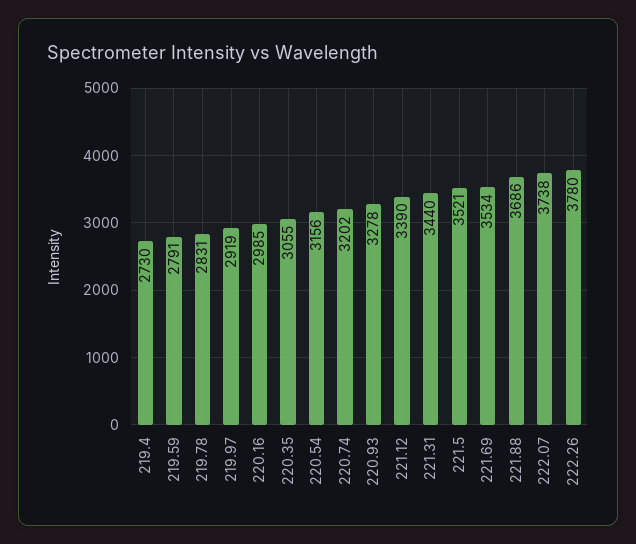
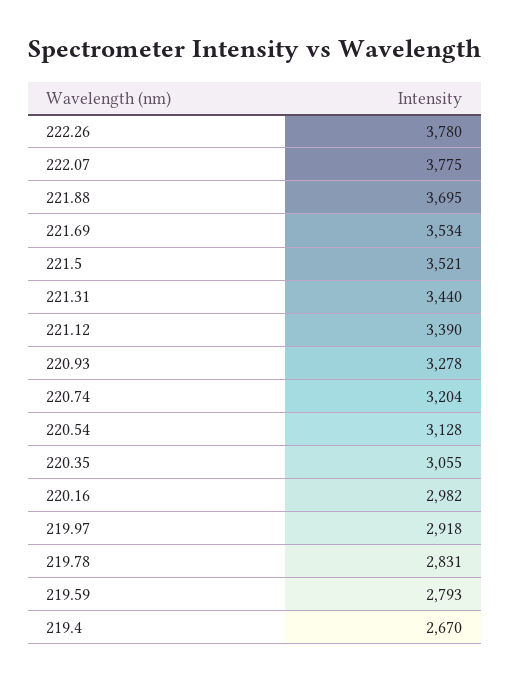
  {
-   "219.4": 2730,
+   "219.4": 2670,
-   "219.59": 2791,
+   "219.59": 2793,
    "219.78": 2831,
-   "219.97": 2919,
+   "219.97": 2918,
-   "220.16": 2985,
+   "220.16": 2982,
    "220.35": 3055,
-   "220.54": 3156,
+   "220.54": 3128,
-   "220.74": 3202,
+   "220.74": 3204,
    "220.93": 3278,
    "221.12": 3390,
    "221.31": 3440,
    "221.5": 3521,
    "221.69": 3534,
-   "221.88": 3686,
+   "221.88": 3695,
-   "222.07": 3738,
+   "222.07": 3775,
    "222.26": 3780
  }

